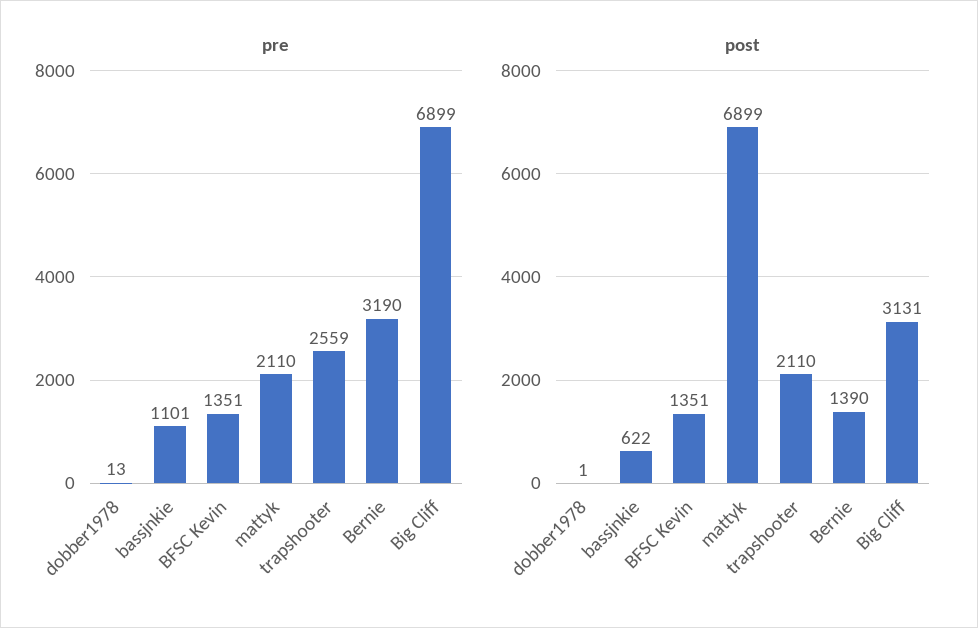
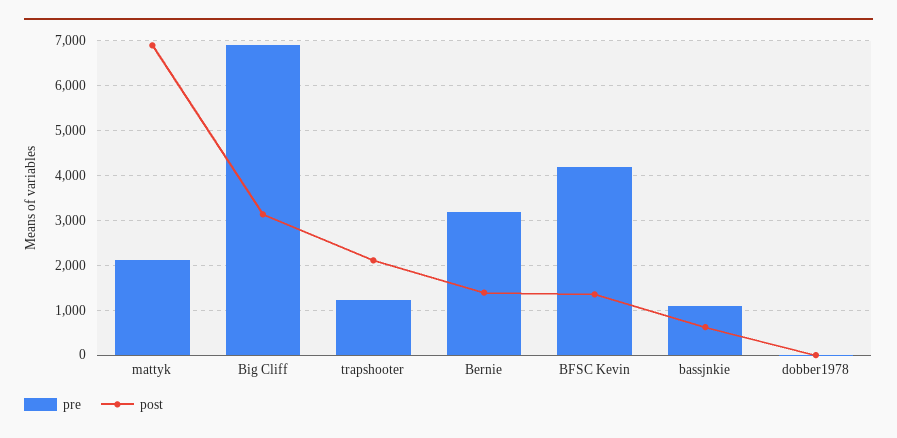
  {
    "pre": {
      "dobber1978": 13,
      "bassjnkie": 1101,
-     "BFSC Kevin": 1351,
+     "BFSC Kevin": 4200,
      "mattyk": 2110,
-     "trapshooter": 2559,
+     "trapshooter": 1200,
      "Bernie": 3190,
      "Big Cliff": 6899
    },
    "post": {
      "dobber1978": 1,
      "bassjnkie": 622,
      "BFSC Kevin": 1351,
      "mattyk": 6899,
      "trapshooter": 2110,
      "Bernie": 1390,
      "Big Cliff": 3131
    }
  }

